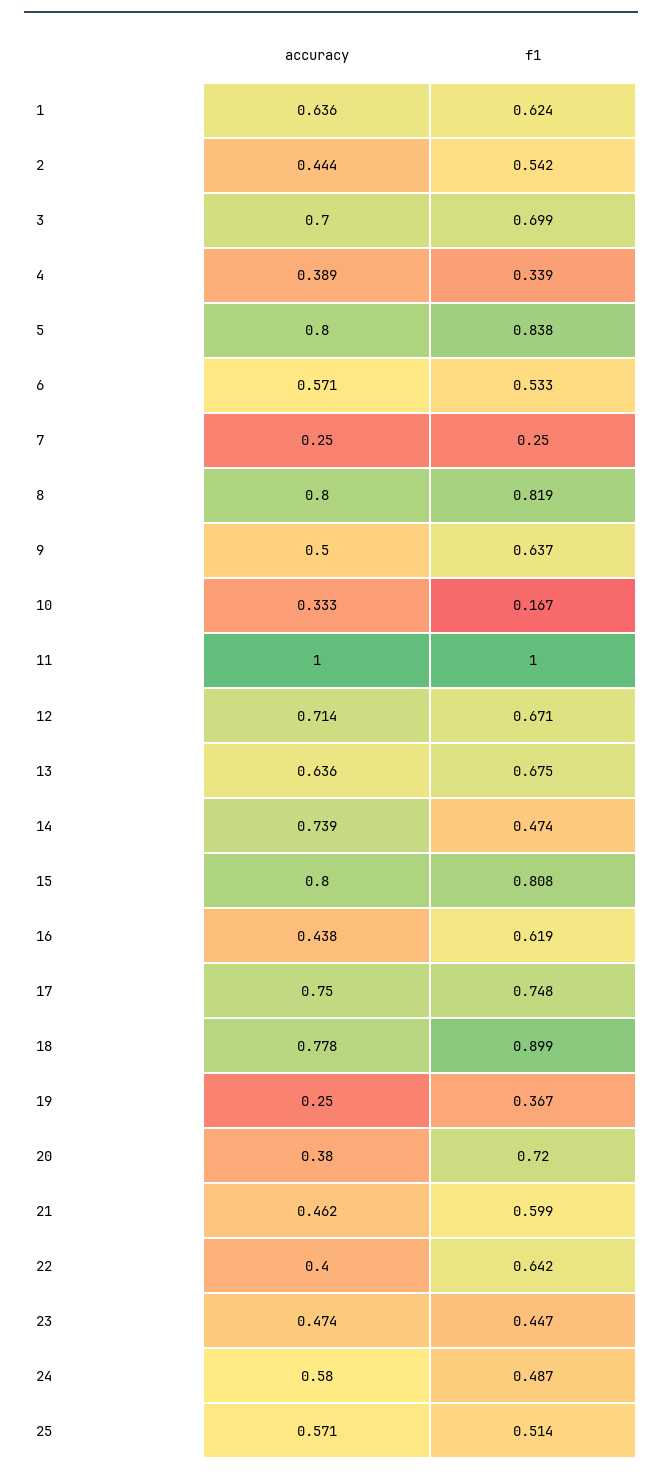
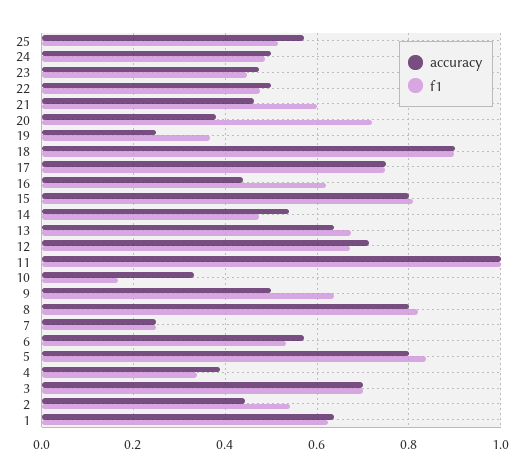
  {
    "accuracy": {
      "1": 0.636,
      "2": 0.444,
      "3": 0.7,
      "4": 0.389,
      "5": 0.8,
      "6": 0.571,
      "7": 0.25,
      "8": 0.8,
      "9": 0.5,
      "10": 0.333,
      "11": 1,
      "12": 0.714,
      "13": 0.636,
-     "14": 0.739,
+     "14": 0.54,
      "15": 0.8,
      "16": 0.438,
      "17": 0.75,
-     "18": 0.778,
+     "18": 0.9,
      "19": 0.25,
      "20": 0.38,
      "21": 0.462,
-     "22": 0.4,
+     "22": 0.5,
      "23": 0.474,
-     "24": 0.58,
+     "24": 0.5,
      "25": 0.571
    },
    "f1": {
      "1": 0.624,
      "2": 0.542,
      "3": 0.699,
      "4": 0.339,
      "5": 0.838,
      "6": 0.533,
      "7": 0.25,
      "8": 0.819,
      "9": 0.637,
      "10": 0.167,
      "11": 1,
      "12": 0.671,
      "13": 0.675,
      "14": 0.474,
      "15": 0.808,
      "16": 0.619,
      "17": 0.748,
      "18": 0.899,
      "19": 0.367,
      "20": 0.72,
      "21": 0.599,
-     "22": 0.642,
+     "22": 0.48,
      "23": 0.447,
      "24": 0.487,
      "25": 0.514
    }
  }

